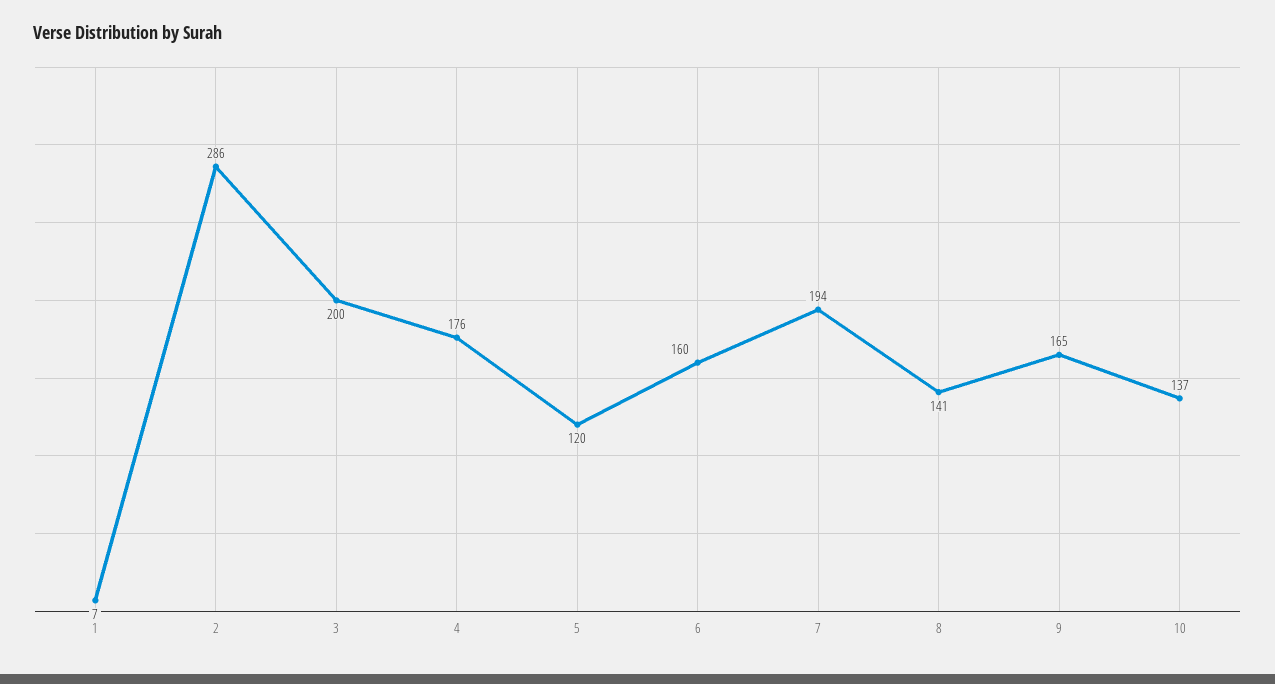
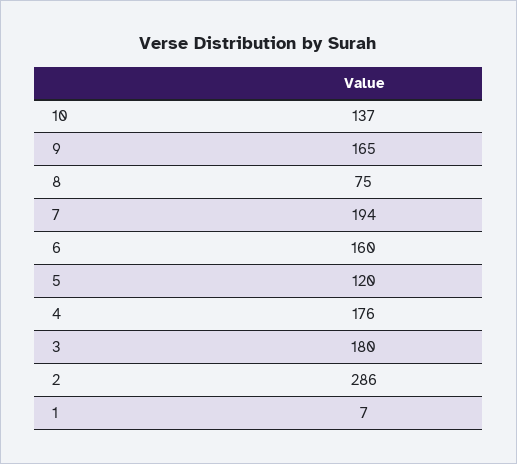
  {
    "1": 7,
    "2": 286,
-   "3": 200,
+   "3": 180,
    "4": 176,
    "5": 120,
    "6": 160,
    "7": 194,
-   "8": 141,
+   "8": 75,
    "9": 165,
    "10": 137
  }

